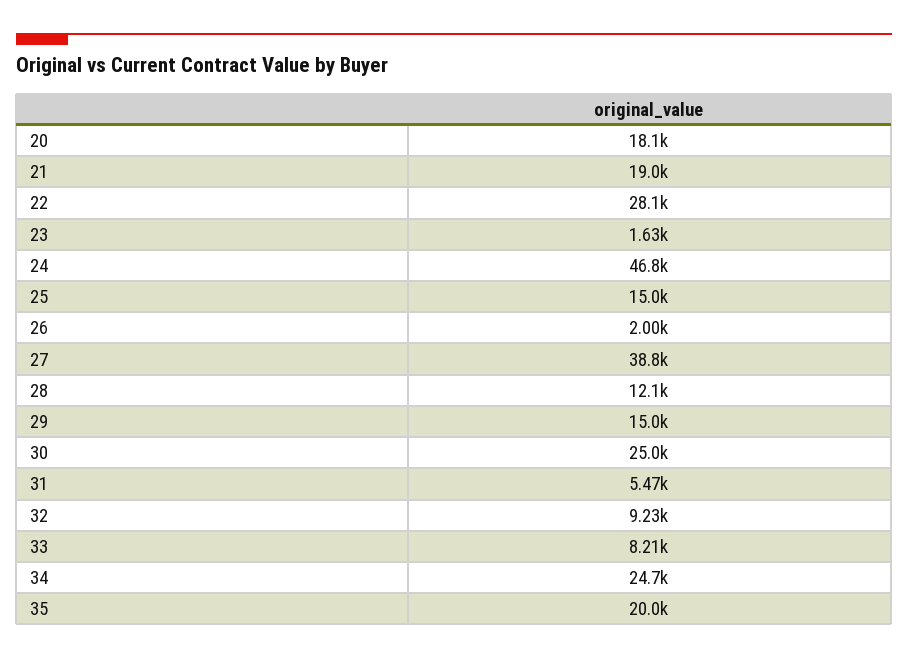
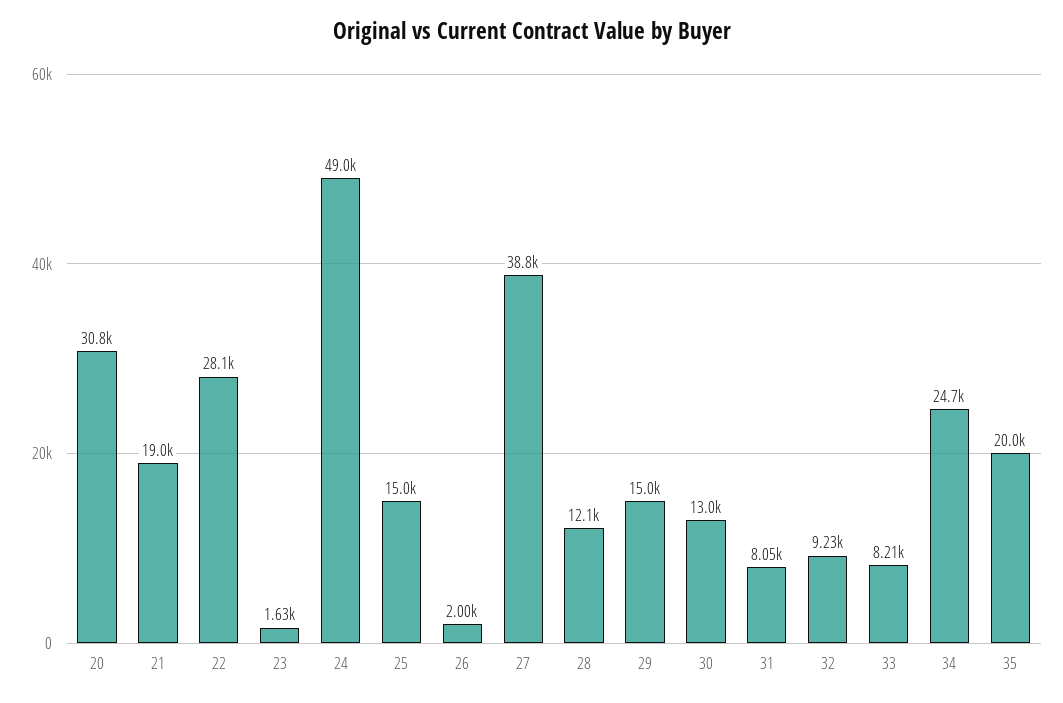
  {
-   "20": 18100,
+   "20": 30800,
    "21": 19000,
    "22": 28100,
    "23": 1630,
-   "24": 46800,
+   "24": 49000,
    "25": 15000,
    "26": 2000,
    "27": 38800,
    "28": 12100,
    "29": 15000,
-   "30": 25000,
+   "30": 13000,
-   "31": 5470,
+   "31": 8050,
    "32": 9230,
    "33": 8210,
    "34": 24700,
    "35": 20000
  }

